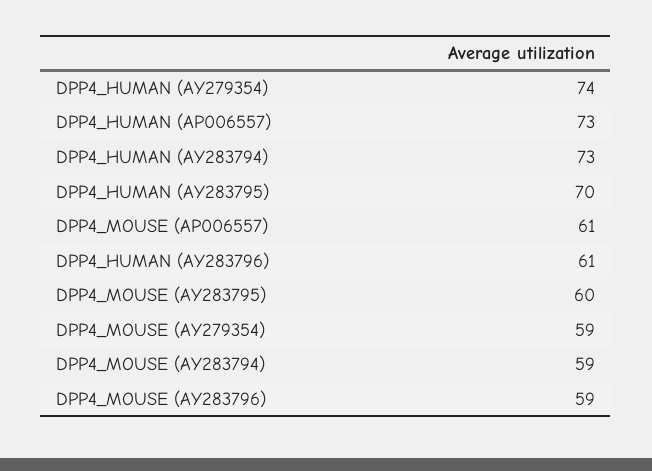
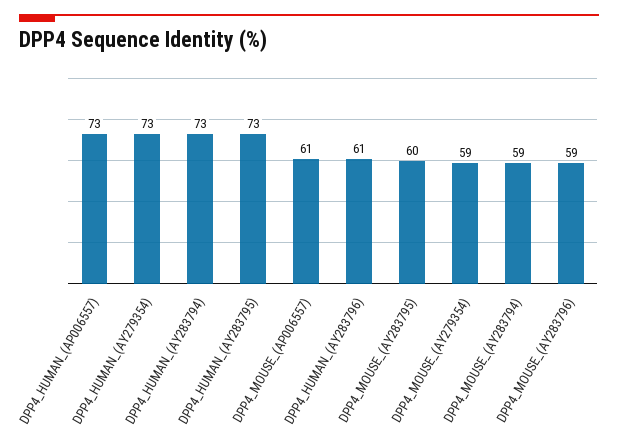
  {
-   "DPP4_HUMAN (AY279354)": 74,
+   "DPP4_HUMAN (AY279354)": 73,
    "DPP4_HUMAN (AP006557)": 73,
    "DPP4_HUMAN (AY283794)": 73,
-   "DPP4_HUMAN (AY283795)": 70,
+   "DPP4_HUMAN (AY283795)": 73,
    "DPP4_MOUSE (AP006557)": 61,
    "DPP4_HUMAN (AY283796)": 61,
    "DPP4_MOUSE (AY283795)": 60,
    "DPP4_MOUSE (AY279354)": 59,
    "DPP4_MOUSE (AY283794)": 59,
    "DPP4_MOUSE (AY283796)": 59
  }

